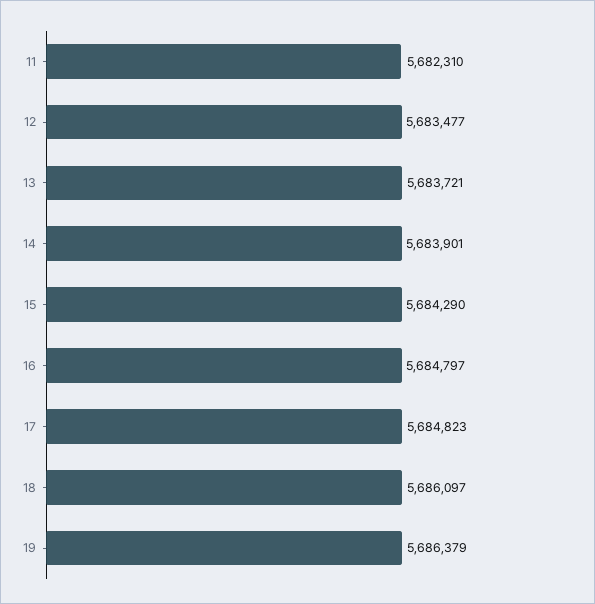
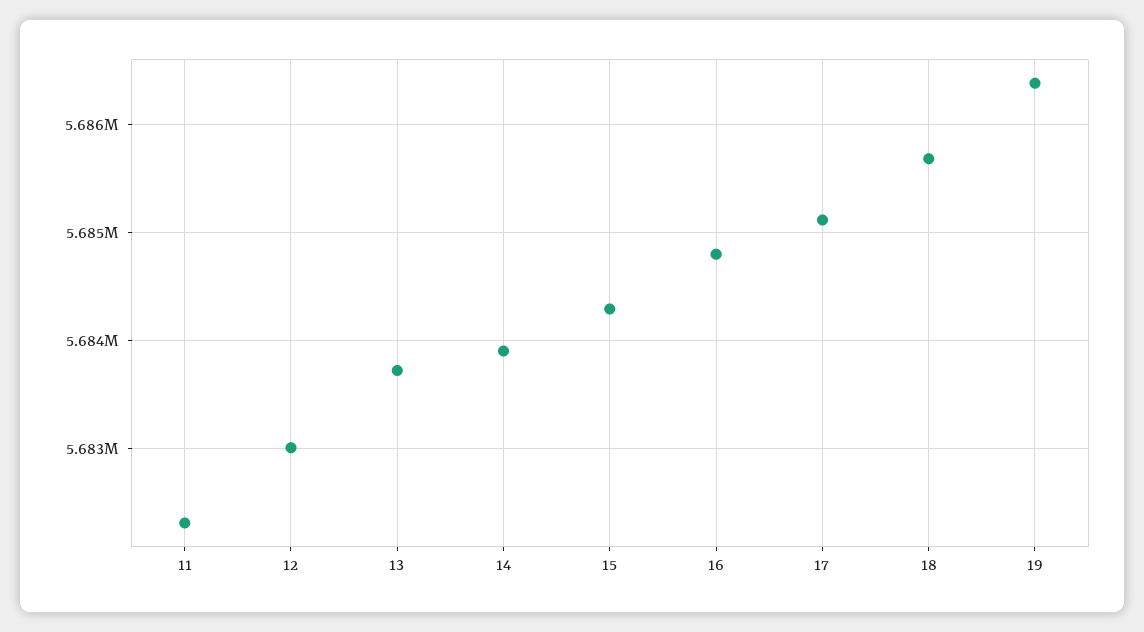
  {
    "11": 5682310,
-   "12": 5683477,
+   "12": 5683000,
    "13": 5683721,
    "14": 5683901,
    "15": 5684290,
    "16": 5684797,
-   "17": 5684823,
+   "17": 5685100,
-   "18": 5686097,
+   "18": 5685700,
    "19": 5686379
  }

